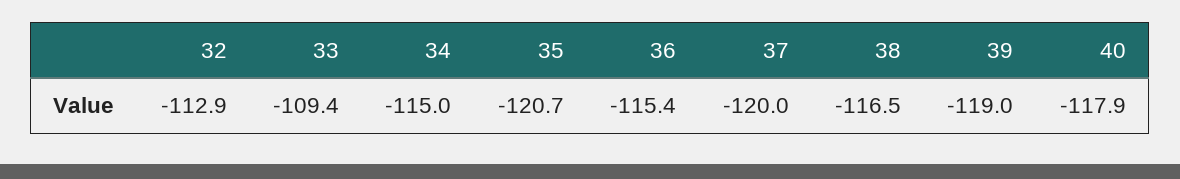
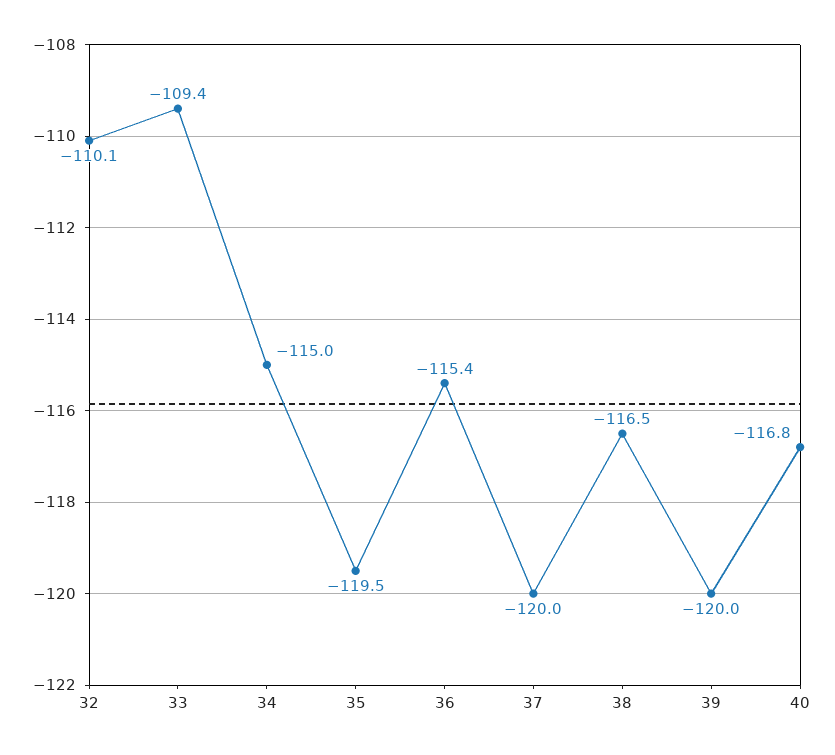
  {
-   "32": -112.9,
+   "32": -110.1,
    "33": -109.4,
    "34": -115,
-   "35": -120.7,
+   "35": -119.5,
    "36": -115.4,
    "37": -120,
    "38": -116.5,
-   "39": -119,
+   "39": -120,
-   "40": -117.9
+   "40": -116.8
  }

